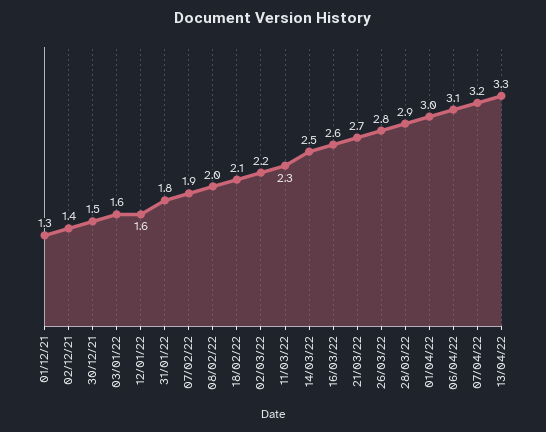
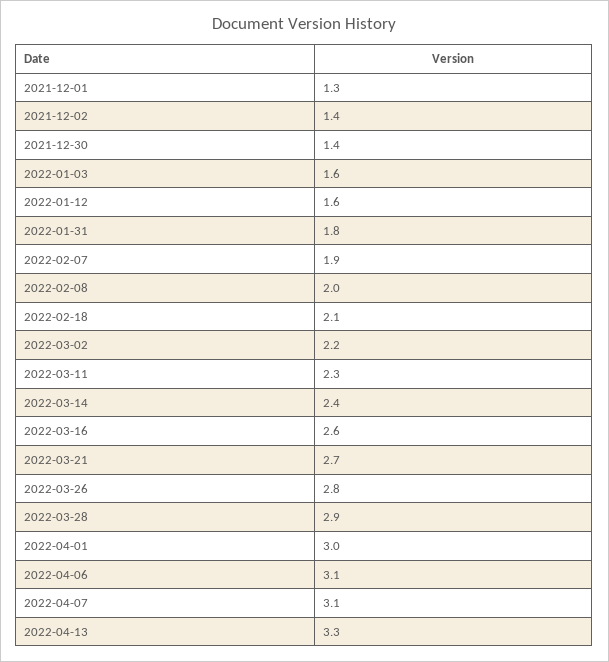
  {
    "01/12/21": 1.3,
    "02/12/21": 1.4,
-   "30/12/21": 1.5,
+   "30/12/21": 1.4,
    "03/01/22": 1.6,
    "12/01/22": 1.6,
    "31/01/22": 1.8,
    "07/02/22": 1.9,
    "08/02/22": 2,
    "18/02/22": 2.1,
    "02/03/22": 2.2,
    "11/03/22": 2.3,
-   "14/03/22": 2.5,
+   "14/03/22": 2.4,
    "16/03/22": 2.6,
    "21/03/22": 2.7,
    "26/03/22": 2.8,
    "28/03/22": 2.9,
    "01/04/22": 3,
    "06/04/22": 3.1,
-   "07/04/22": 3.2,
+   "07/04/22": 3.1,
    "13/04/22": 3.3
  }

